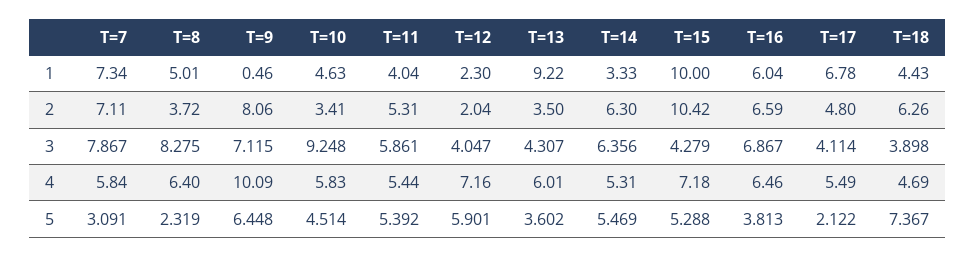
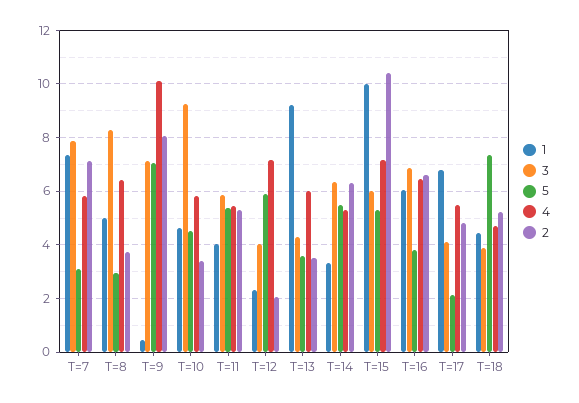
  {
    "1": {
      "T=7": 7.34,
      "T=8": 5.01,
      "T=9": 0.46,
      "T=10": 4.63,
      "T=11": 4.04,
      "T=12": 2.3,
      "T=13": 9.22,
      "T=14": 3.33,
      "T=15": 10,
      "T=16": 6.04,
      "T=17": 6.78,
      "T=18": 4.43
    },
    "2": {
      "T=7": 7.11,
      "T=8": 3.72,
      "T=9": 8.06,
      "T=10": 3.41,
      "T=11": 5.31,
      "T=12": 2.04,
      "T=13": 3.5,
      "T=14": 6.3,
      "T=15": 10.42,
      "T=16": 6.59,
      "T=17": 4.8,
-     "T=18": 6.26
+     "T=18": 5.25
    },
    "3": {
      "T=7": 7.867,
      "T=8": 8.275,
      "T=9": 7.115,
      "T=10": 9.248,
      "T=11": 5.861,
      "T=12": 4.047,
      "T=13": 4.307,
      "T=14": 6.356,
-     "T=15": 4.279,
+     "T=15": 6,
      "T=16": 6.867,
      "T=17": 4.114,
      "T=18": 3.898
    },
    "4": {
      "T=7": 5.84,
      "T=8": 6.4,
      "T=9": 10.09,
      "T=10": 5.83,
      "T=11": 5.44,
      "T=12": 7.16,
      "T=13": 6.01,
      "T=14": 5.31,
      "T=15": 7.18,
      "T=16": 6.46,
      "T=17": 5.49,
      "T=18": 4.69
    },
    "5": {
      "T=7": 3.091,
-     "T=8": 2.319,
+     "T=8": 3,
-     "T=9": 6.448,
+     "T=9": 7,
      "T=10": 4.514,
      "T=11": 5.392,
      "T=12": 5.901,
      "T=13": 3.602,
      "T=14": 5.469,
      "T=15": 5.288,
      "T=16": 3.813,
      "T=17": 2.122,
      "T=18": 7.367
    }
  }

